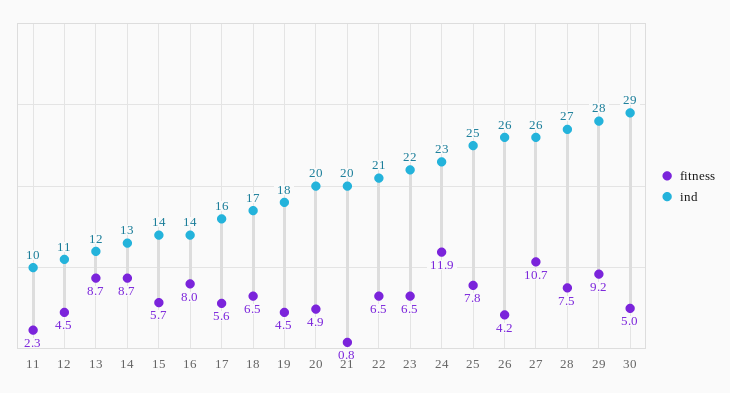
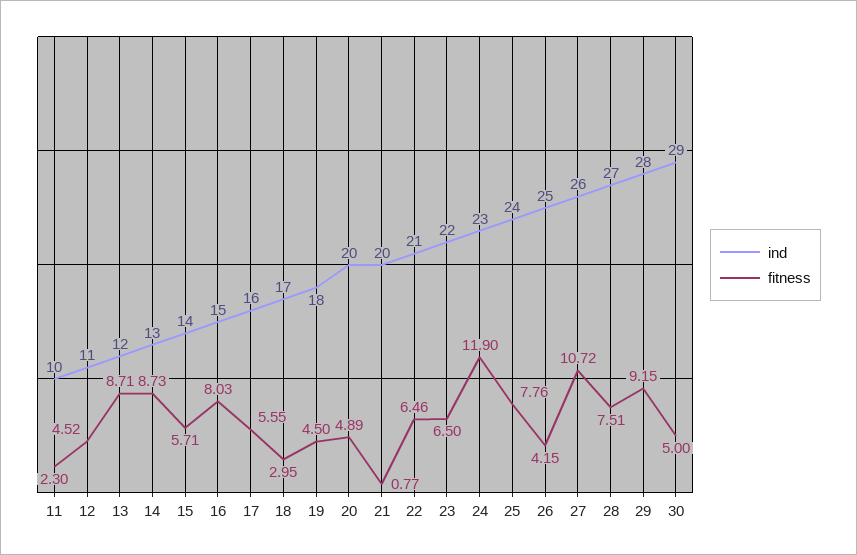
  {
    "fitness": {
      "11": 2.3,
      "12": 4.52,
      "13": 8.71,
      "14": 8.73,
      "15": 5.71,
      "16": 8.03,
      "17": 5.55,
-     "18": 6.5,
+     "18": 2.95,
      "19": 4.5,
      "20": 4.89,
      "21": 0.77,
      "22": 6.46,
      "23": 6.5,
      "24": 11.9,
      "25": 7.76,
      "26": 4.15,
      "27": 10.72,
      "28": 7.51,
      "29": 9.15,
      "30": 5
    },
    "ind": {
      "11": 10,
      "12": 11,
      "13": 12,
      "14": 13,
      "15": 14,
-     "16": 14,
+     "16": 15,
      "17": 16,
      "18": 17,
      "19": 18,
      "20": 20,
      "21": 20,
      "22": 21,
      "23": 22,
      "24": 23,
-     "25": 25,
+     "25": 24,
-     "26": 26,
+     "26": 25,
      "27": 26,
      "28": 27,
      "29": 28,
      "30": 29
    }
  }

